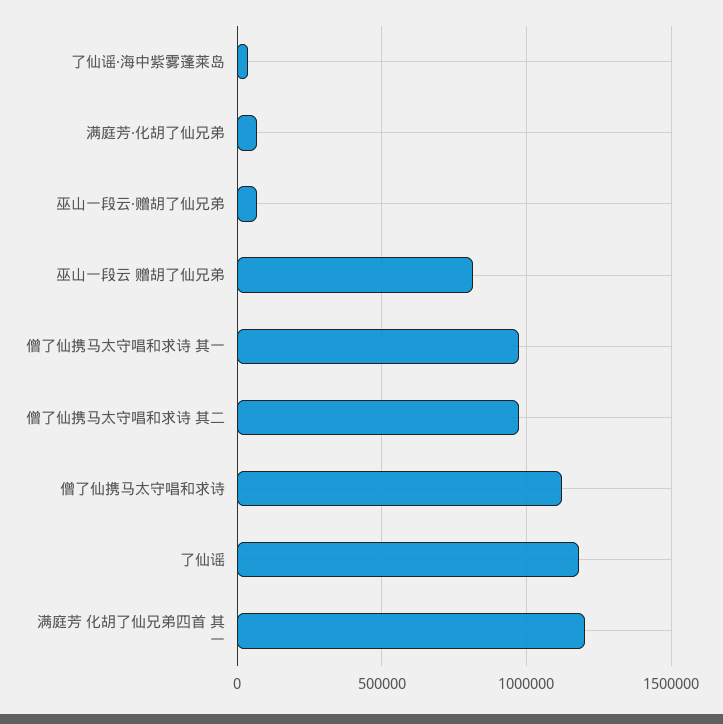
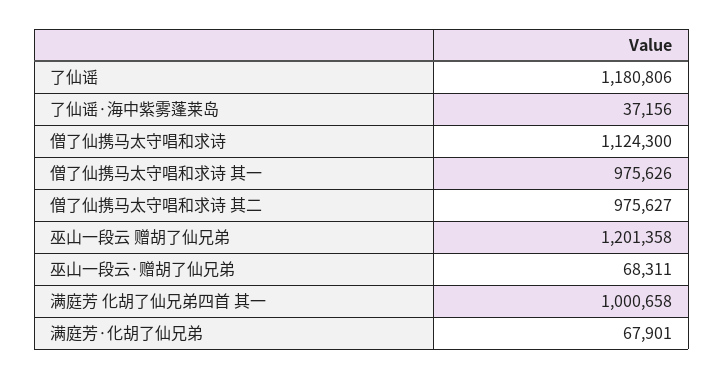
  {
    "了仙谣·海中紫雾蓬莱岛": 37156,
    "满庭芳·化胡了仙兄弟": 67901,
    "巫山一段云·赠胡了仙兄弟": 68311,
-   "巫山一段云 赠胡了仙兄弟": 800000,
+   "巫山一段云 赠胡了仙兄弟": 1201358,
    "僧了仙携马太守唱和求诗 其一": 975626,
    "僧了仙携马太守唱和求诗 其二": 975627,
    "僧了仙携马太守唱和求诗": 1124300,
    "了仙谣": 1180806,
-   "满庭芳 化胡了仙兄弟四首 其一": 1200000
+   "满庭芳 化胡了仙兄弟四首 其一": 1000658
  }

